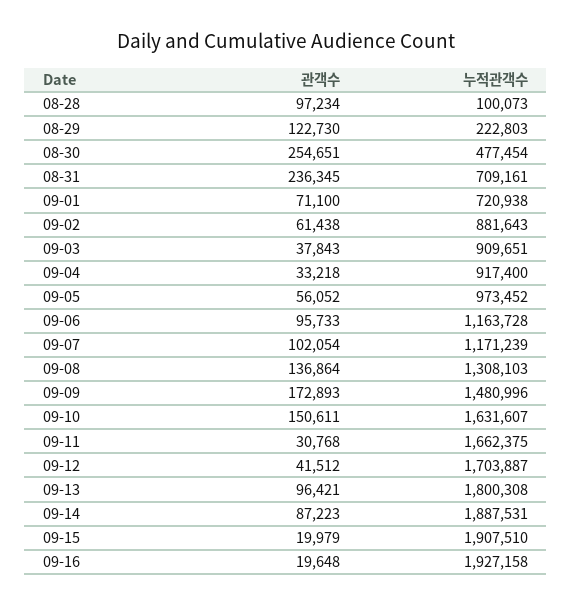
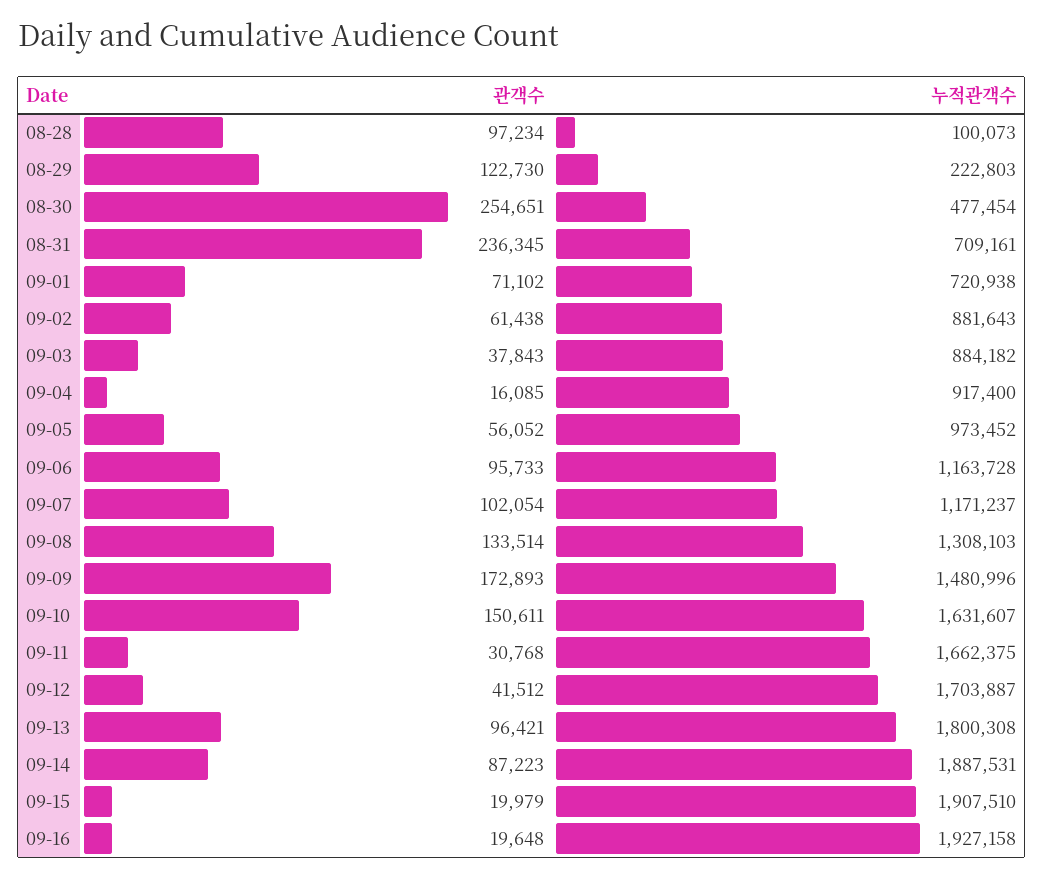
  {
    "관객수": {
      "08-28": 97234,
      "08-29": 122730,
      "08-30": 254651,
      "08-31": 236345,
-     "09-01": 71100,
+     "09-01": 71102,
      "09-02": 61438,
      "09-03": 37843,
-     "09-04": 33218,
+     "09-04": 16085,
      "09-05": 56052,
      "09-06": 95733,
      "09-07": 102054,
-     "09-08": 136864,
+     "09-08": 133514,
      "09-09": 172893,
      "09-10": 150611,
      "09-11": 30768,
      "09-12": 41512,
      "09-13": 96421,
      "09-14": 87223,
      "09-15": 19979,
      "09-16": 19648
    },
    "누적관객수": {
      "08-28": 100073,
      "08-29": 222803,
      "08-30": 477454,
      "08-31": 709161,
      "09-01": 720938,
      "09-02": 881643,
-     "09-03": 909651,
+     "09-03": 884182,
      "09-04": 917400,
      "09-05": 973452,
      "09-06": 1163728,
-     "09-07": 1171239,
+     "09-07": 1171237,
      "09-08": 1308103,
      "09-09": 1480996,
      "09-10": 1631607,
      "09-11": 1662375,
      "09-12": 1703887,
      "09-13": 1800308,
      "09-14": 1887531,
      "09-15": 1907510,
      "09-16": 1927158
    }
  }

